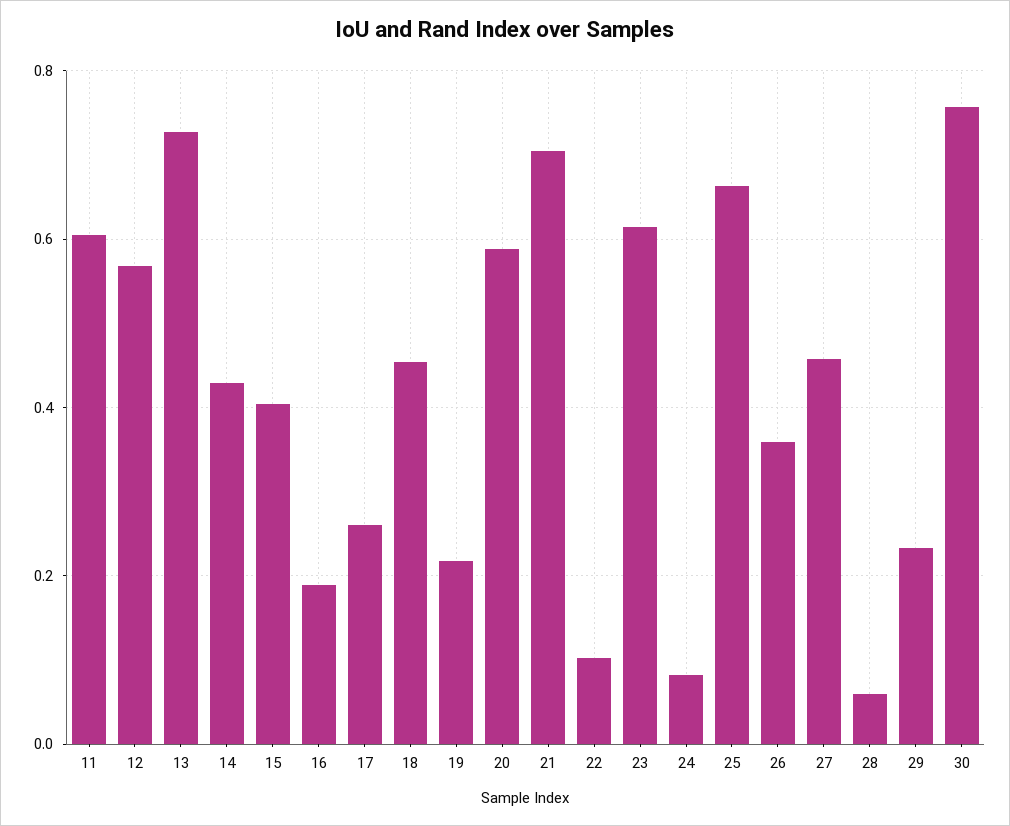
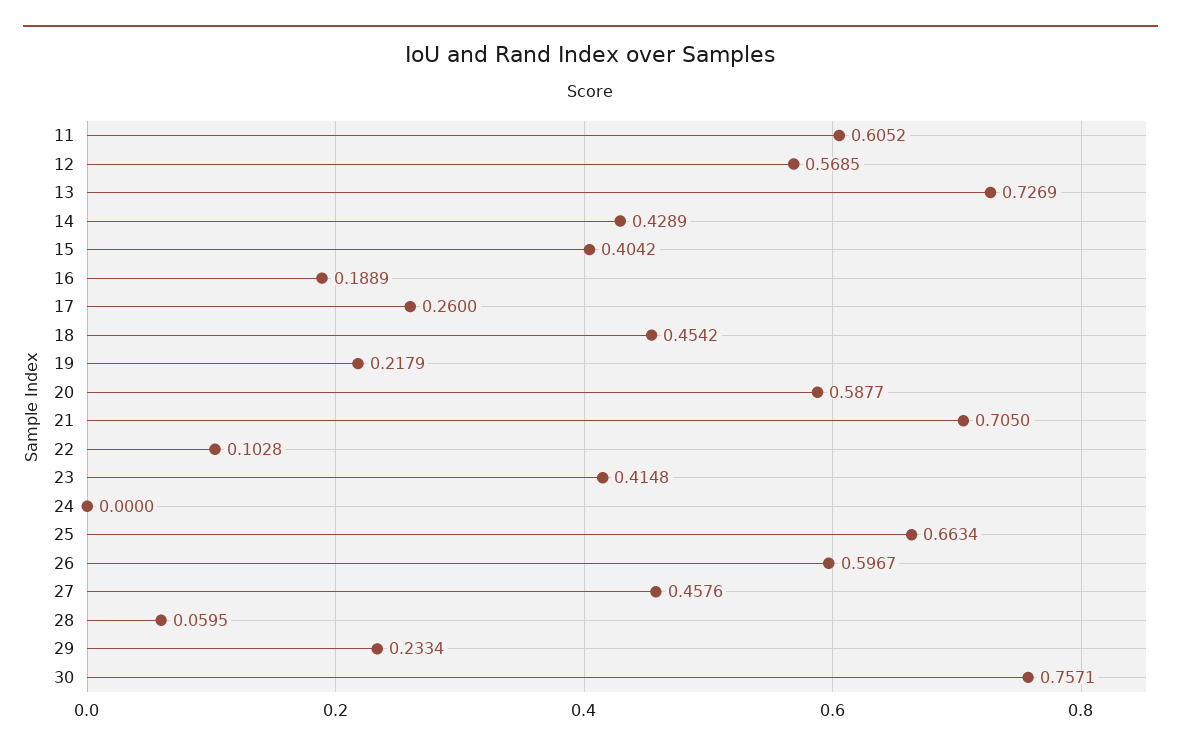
  {
    "11": 0.6052,
    "12": 0.5685,
    "13": 0.7269,
    "14": 0.4289,
    "15": 0.4042,
    "16": 0.1889,
    "17": 0.26,
    "18": 0.4542,
    "19": 0.2179,
    "20": 0.5877,
    "21": 0.705,
    "22": 0.1028,
-   "23": 0.62,
+   "23": 0.4148,
-   "24": 0.08,
+   "24": 0,
    "25": 0.6634,
-   "26": 0.36,
+   "26": 0.5967,
    "27": 0.4576,
    "28": 0.0595,
    "29": 0.2334,
    "30": 0.7571
  }

